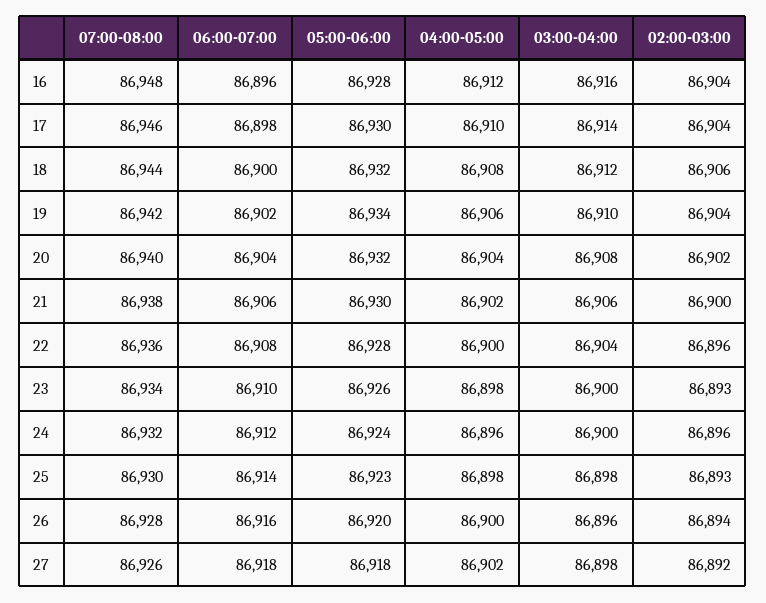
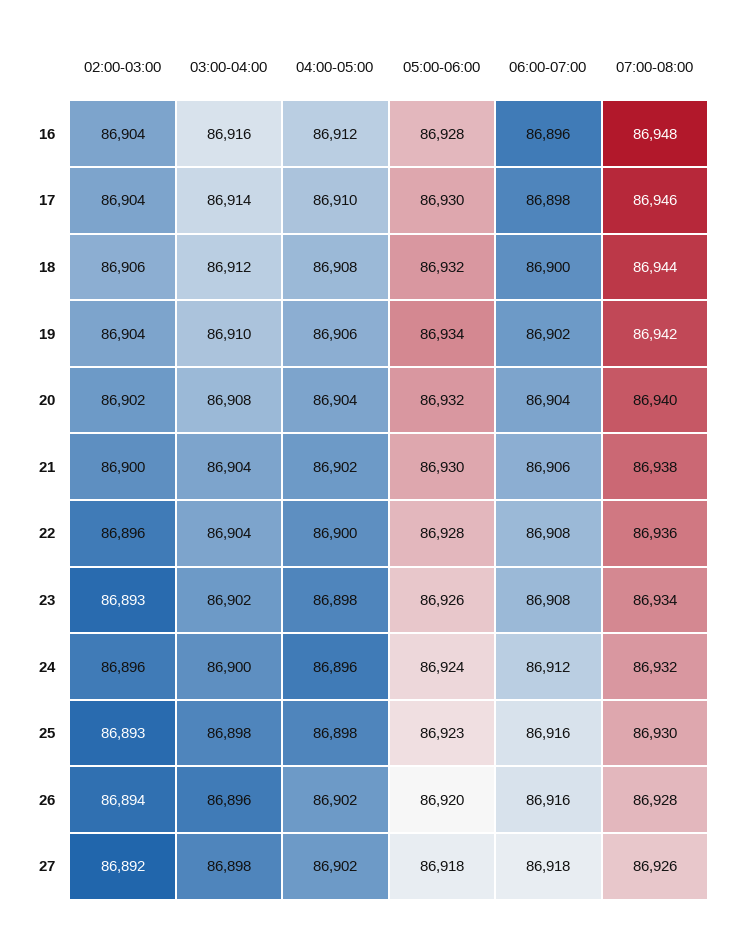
  {
    "07:00-08:00": {
      "16": 86948,
      "17": 86946,
      "18": 86944,
      "19": 86942,
      "20": 86940,
      "21": 86938,
      "22": 86936,
      "23": 86934,
      "24": 86932,
      "25": 86930,
      "26": 86928,
      "27": 86926
    },
    "06:00-07:00": {
      "16": 86896,
      "17": 86898,
      "18": 86900,
      "19": 86902,
      "20": 86904,
      "21": 86906,
      "22": 86908,
-     "23": 86910,
+     "23": 86908,
      "24": 86912,
-     "25": 86914,
+     "25": 86916,
      "26": 86916,
      "27": 86918
    },
    "05:00-06:00": {
      "16": 86928,
      "17": 86930,
      "18": 86932,
      "19": 86934,
      "20": 86932,
      "21": 86930,
      "22": 86928,
      "23": 86926,
      "24": 86924,
      "25": 86923,
      "26": 86920,
      "27": 86918
    },
    "04:00-05:00": {
      "16": 86912,
      "17": 86910,
      "18": 86908,
      "19": 86906,
      "20": 86904,
      "21": 86902,
      "22": 86900,
      "23": 86898,
      "24": 86896,
      "25": 86898,
-     "26": 86900,
+     "26": 86902,
      "27": 86902
    },
    "03:00-04:00": {
      "16": 86916,
      "17": 86914,
      "18": 86912,
      "19": 86910,
      "20": 86908,
-     "21": 86906,
+     "21": 86904,
      "22": 86904,
-     "23": 86900,
+     "23": 86902,
      "24": 86900,
      "25": 86898,
      "26": 86896,
      "27": 86898
    },
    "02:00-03:00": {
      "16": 86904,
      "17": 86904,
      "18": 86906,
      "19": 86904,
      "20": 86902,
      "21": 86900,
      "22": 86896,
      "23": 86893,
      "24": 86896,
      "25": 86893,
      "26": 86894,
      "27": 86892
    }
  }

